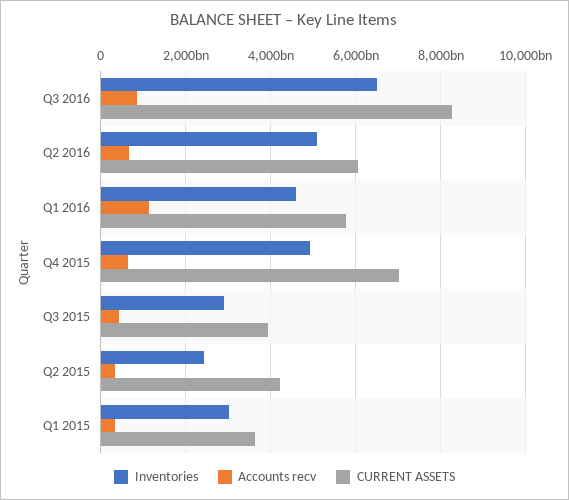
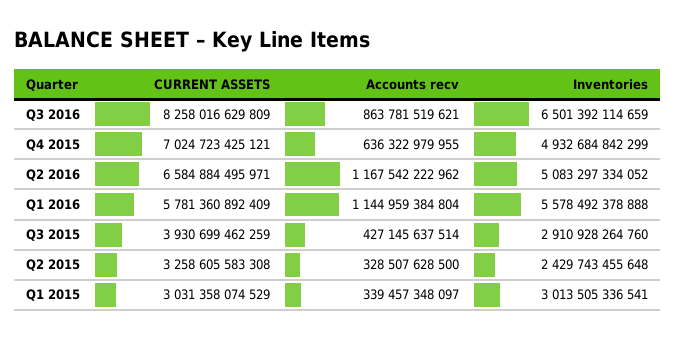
  {
    "Inventories": {
      "Q3 2016": 6501392114659,
      "Q2 2016": 5083297334052,
-     "Q1 2016": 4600000000000,
+     "Q1 2016": 5578492378888,
      "Q4 2015": 4932684842299,
      "Q3 2015": 2910928264760,
      "Q2 2015": 2429743455648,
      "Q1 2015": 3013505336541
    },
    "Accounts recv": {
      "Q3 2016": 863781519621,
-     "Q2 2016": 600000000000,
+     "Q2 2016": 1167542222962,
      "Q1 2016": 1144959384804,
      "Q4 2015": 636322979955,
      "Q3 2015": 427145637514,
      "Q2 2015": 328507628500,
      "Q1 2015": 339457348097
    },
    "CURRENT ASSETS": {
      "Q3 2016": 8258016629809,
-     "Q2 2016": 6000000000000,
+     "Q2 2016": 6584884495971,
      "Q1 2016": 5781360892409,
      "Q4 2015": 7024723425121,
      "Q3 2015": 3930699462259,
-     "Q2 2015": 4200000000000,
+     "Q2 2015": 3258605583308,
-     "Q1 2015": 3600000000000
+     "Q1 2015": 3031358074529
    }
  }

